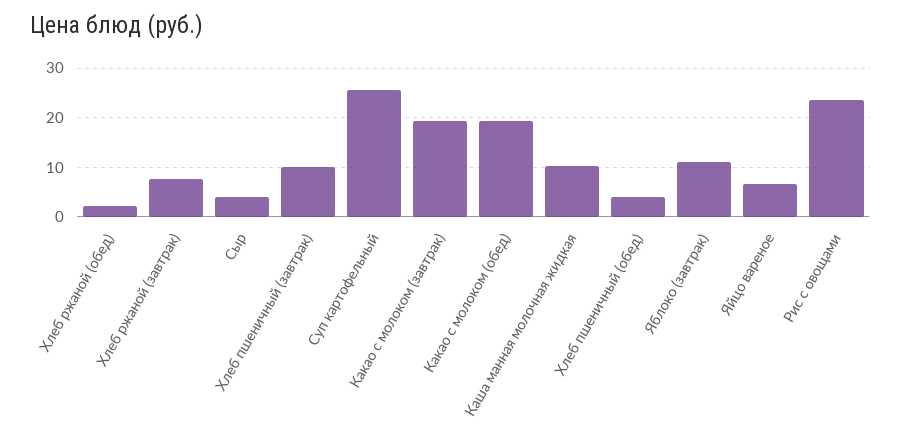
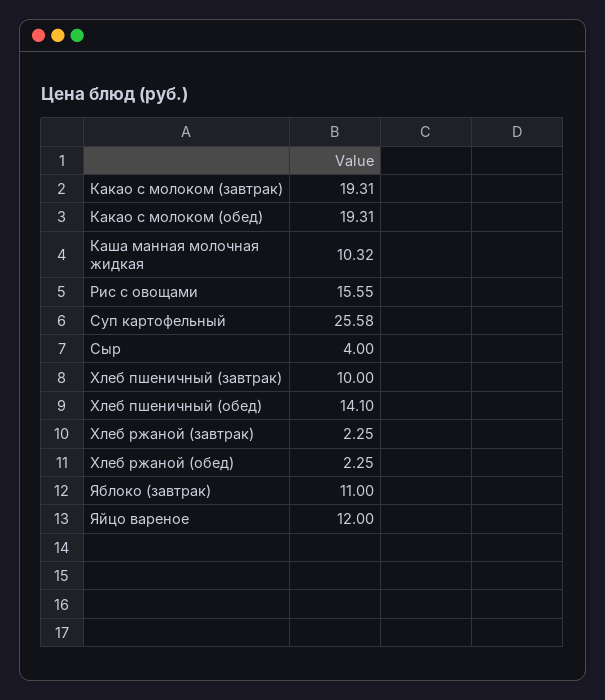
  {
    "Хлеб ржаной (обед)": 2.25,
-   "Хлеб ржаной (завтрак)": 8,
+   "Хлеб ржаной (завтрак)": 2.25,
    "Сыр": 4,
    "Хлеб пшеничный (завтрак)": 10,
    "Суп картофельный": 25.58,
    "Какао с молоком (завтрак)": 19.31,
    "Какао с молоком (обед)": 19.31,
    "Каша манная молочная жидкая": 10.32,
-   "Хлеб пшеничный (обед)": 4,
+   "Хлеб пшеничный (обед)": 14.1,
    "Яблоко (завтрак)": 11,
-   "Яйцо вареное": 6,
+   "Яйцо вареное": 12,
-   "Рис с овощами": 24
+   "Рис с овощами": 15.55
  }

